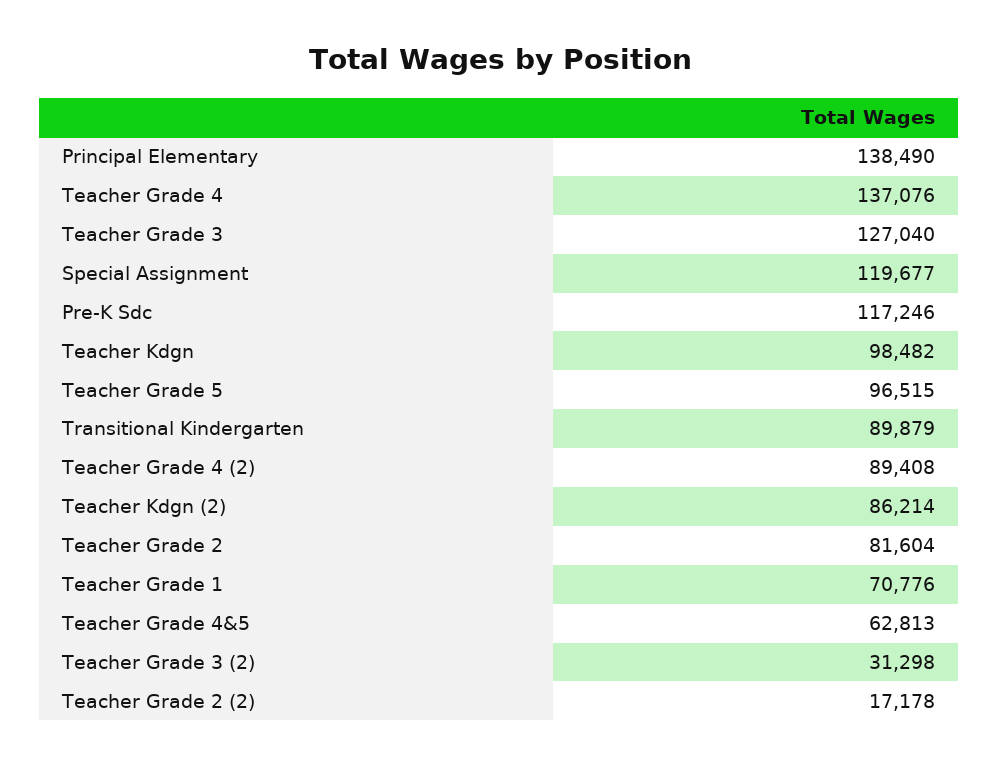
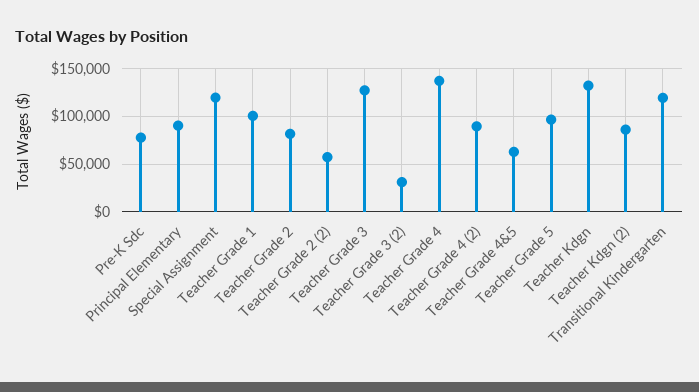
  {
-   "Principal Elementary": 138490,
+   "Principal Elementary": 90000,
    "Teacher Grade 4": 137076,
    "Teacher Grade 3": 127040,
    "Special Assignment": 119677,
-   "Pre-K Sdc": 117246,
+   "Pre-K Sdc": 80000,
-   "Teacher Kdgn": 98482,
+   "Teacher Kdgn": 130000,
    "Teacher Grade 5": 96515,
-   "Transitional Kindergarten": 89879,
+   "Transitional Kindergarten": 120000,
    "Teacher Grade 4 (2)": 89408,
    "Teacher Kdgn (2)": 86214,
    "Teacher Grade 2": 81604,
-   "Teacher Grade 1": 70776,
+   "Teacher Grade 1": 100000,
    "Teacher Grade 4&5": 62813,
    "Teacher Grade 3 (2)": 31298,
-   "Teacher Grade 2 (2)": 17178
+   "Teacher Grade 2 (2)": 60000
  }

